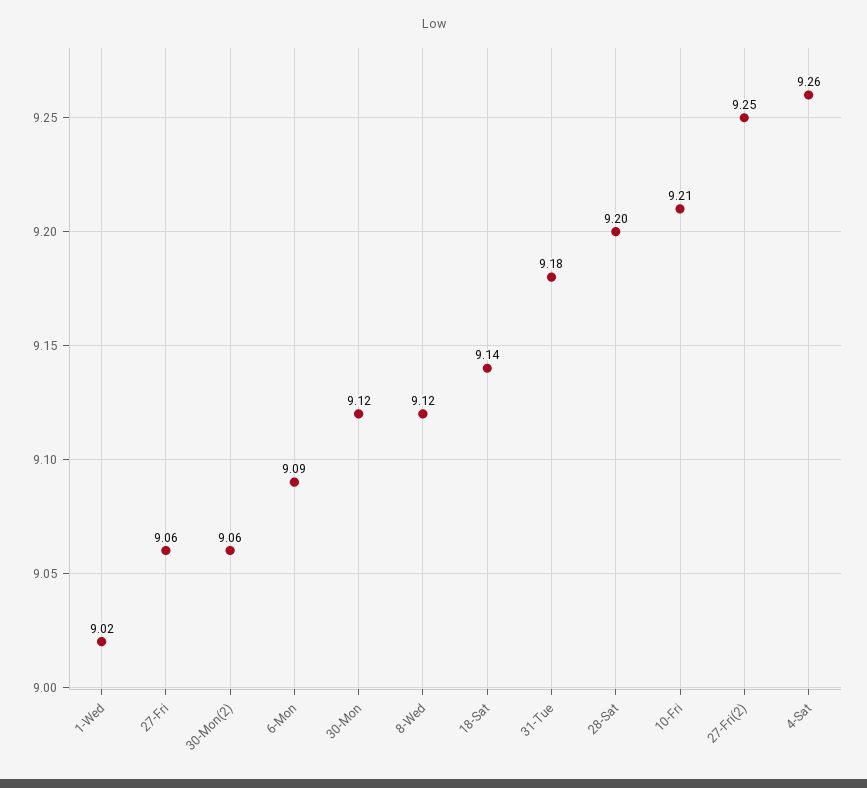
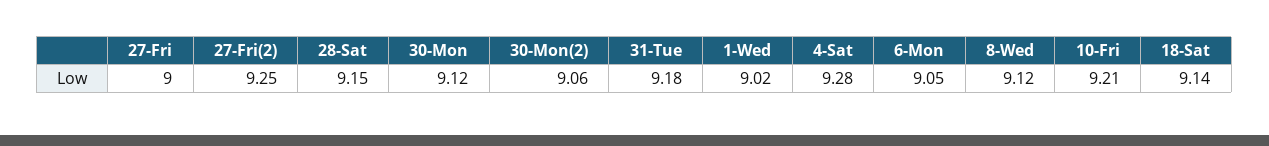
  {
    "1-Wed": 9.02,
-   "27-Fri": 9.06,
+   "27-Fri": 9,
    "30-Mon(2)": 9.06,
-   "6-Mon": 9.09,
+   "6-Mon": 9.05,
    "30-Mon": 9.12,
    "8-Wed": 9.12,
    "18-Sat": 9.14,
    "31-Tue": 9.18,
-   "28-Sat": 9.2,
+   "28-Sat": 9.15,
    "10-Fri": 9.21,
    "27-Fri(2)": 9.25,
-   "4-Sat": 9.26
+   "4-Sat": 9.28
  }

